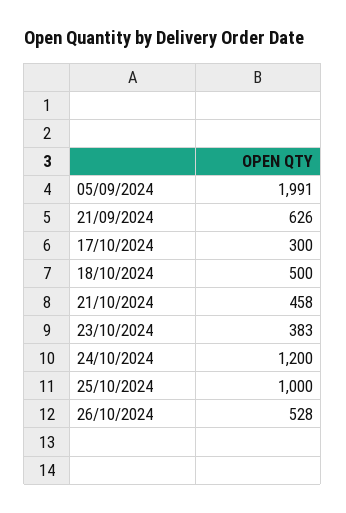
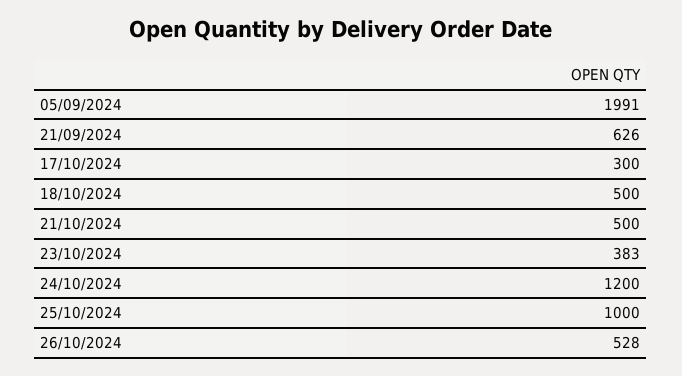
  {
    "05/09/2024": 1991,
    "21/09/2024": 626,
    "17/10/2024": 300,
    "18/10/2024": 500,
-   "21/10/2024": 458,
+   "21/10/2024": 500,
    "23/10/2024": 383,
    "24/10/2024": 1200,
    "25/10/2024": 1000,
    "26/10/2024": 528
  }

